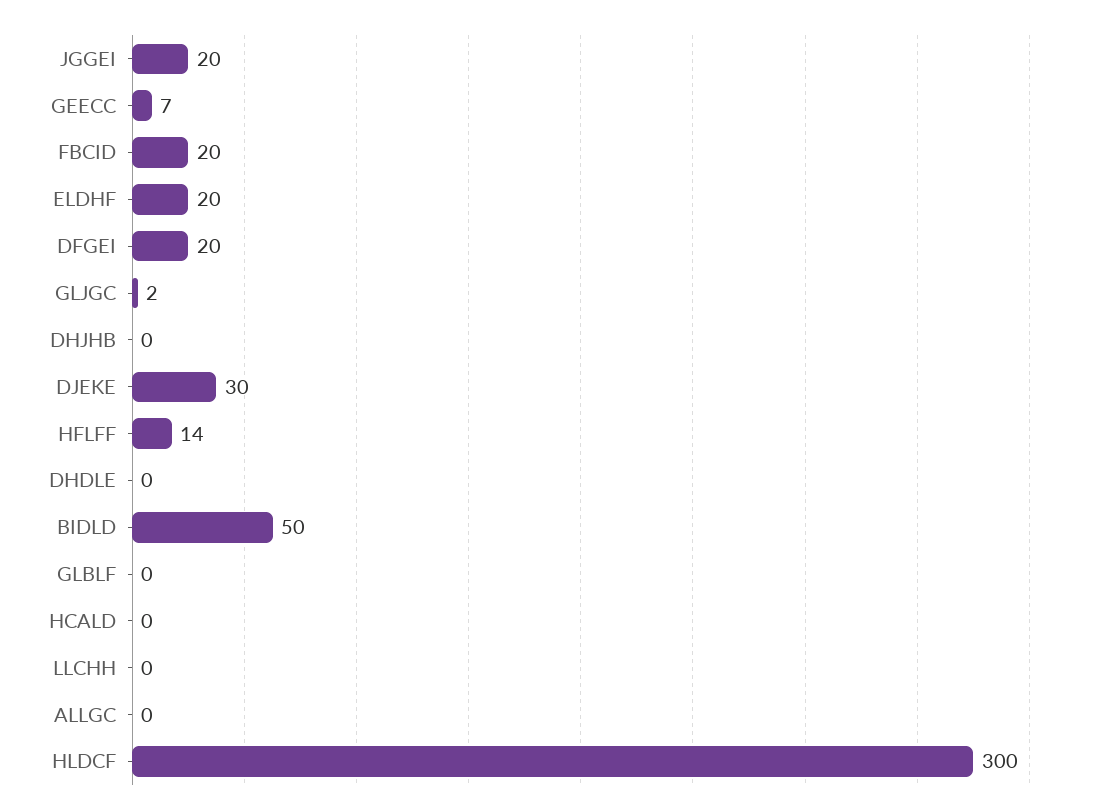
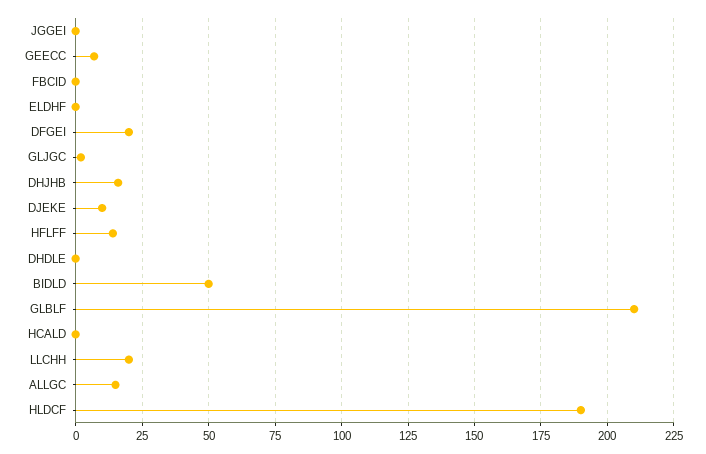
  {
-   "JGGEI": 20,
+   "JGGEI": 0,
    "GEECC": 7,
-   "FBCID": 20,
+   "FBCID": 0,
-   "ELDHF": 20,
+   "ELDHF": 0,
    "DFGEI": 20,
    "GLJGC": 2,
-   "DHJHB": 0,
+   "DHJHB": 15,
-   "DJEKE": 30,
+   "DJEKE": 10,
    "HFLFF": 14,
    "DHDLE": 0,
    "BIDLD": 50,
-   "GLBLF": 0,
+   "GLBLF": 210,
    "HCALD": 0,
-   "LLCHH": 0,
+   "LLCHH": 20,
-   "ALLGC": 0,
+   "ALLGC": 15,
-   "HLDCF": 300
+   "HLDCF": 190
  }

